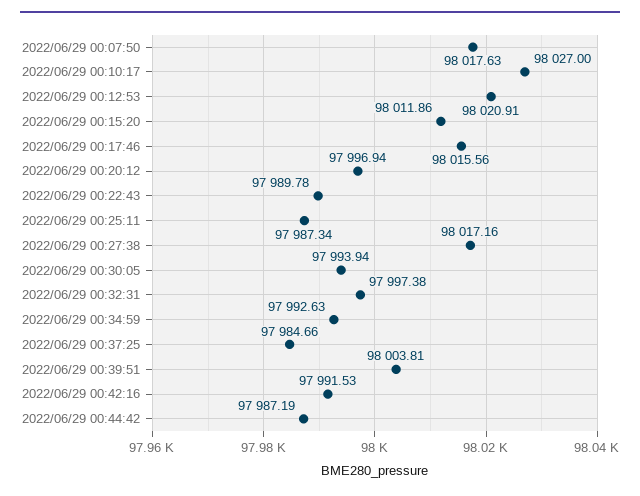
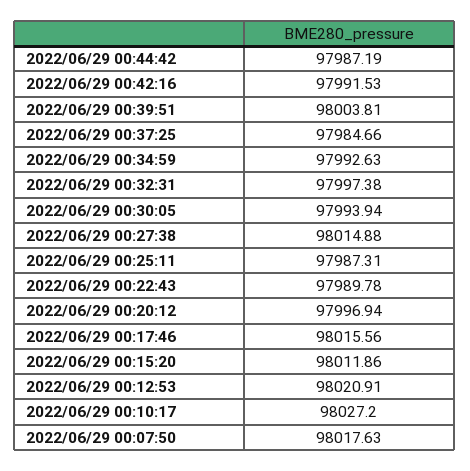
  {
    "2022/06/29 00:07:50": 98017.63,
-   "2022/06/29 00:10:17": 98027,
+   "2022/06/29 00:10:17": 98027.2,
    "2022/06/29 00:12:53": 98020.91,
    "2022/06/29 00:15:20": 98011.86,
    "2022/06/29 00:17:46": 98015.56,
    "2022/06/29 00:20:12": 97996.94,
    "2022/06/29 00:22:43": 97989.78,
-   "2022/06/29 00:25:11": 97987.34,
+   "2022/06/29 00:25:11": 97987.31,
-   "2022/06/29 00:27:38": 98017.16,
+   "2022/06/29 00:27:38": 98014.88,
    "2022/06/29 00:30:05": 97993.94,
    "2022/06/29 00:32:31": 97997.38,
    "2022/06/29 00:34:59": 97992.63,
    "2022/06/29 00:37:25": 97984.66,
    "2022/06/29 00:39:51": 98003.81,
    "2022/06/29 00:42:16": 97991.53,
    "2022/06/29 00:44:42": 97987.19
  }

